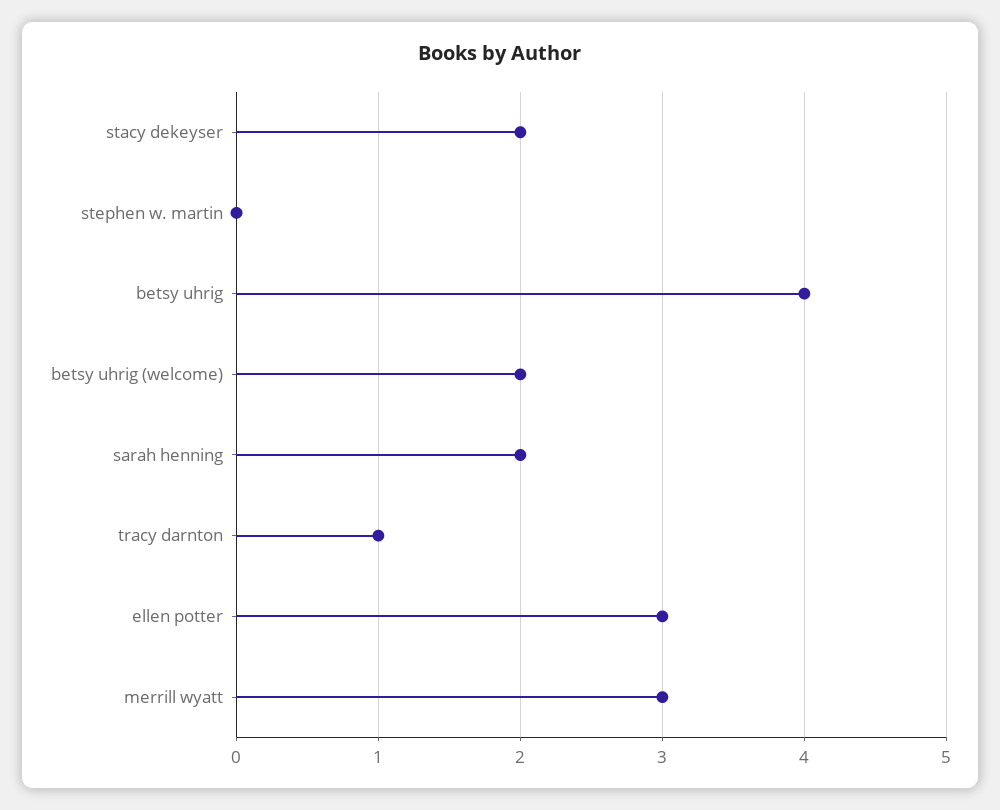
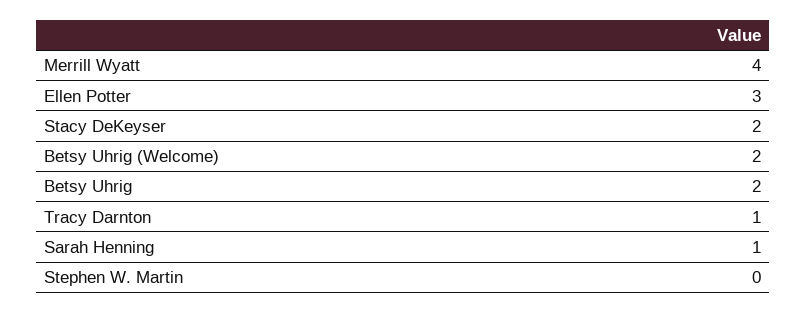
  {
    "stacy dekeyser": 2,
    "stephen w. martin": 0,
-   "betsy uhrig": 4,
+   "betsy uhrig": 2,
    "betsy uhrig (welcome)": 2,
-   "sarah henning": 2,
+   "sarah henning": 1,
    "tracy darnton": 1,
    "ellen potter": 3,
-   "merrill wyatt": 3
+   "merrill wyatt": 4
  }

